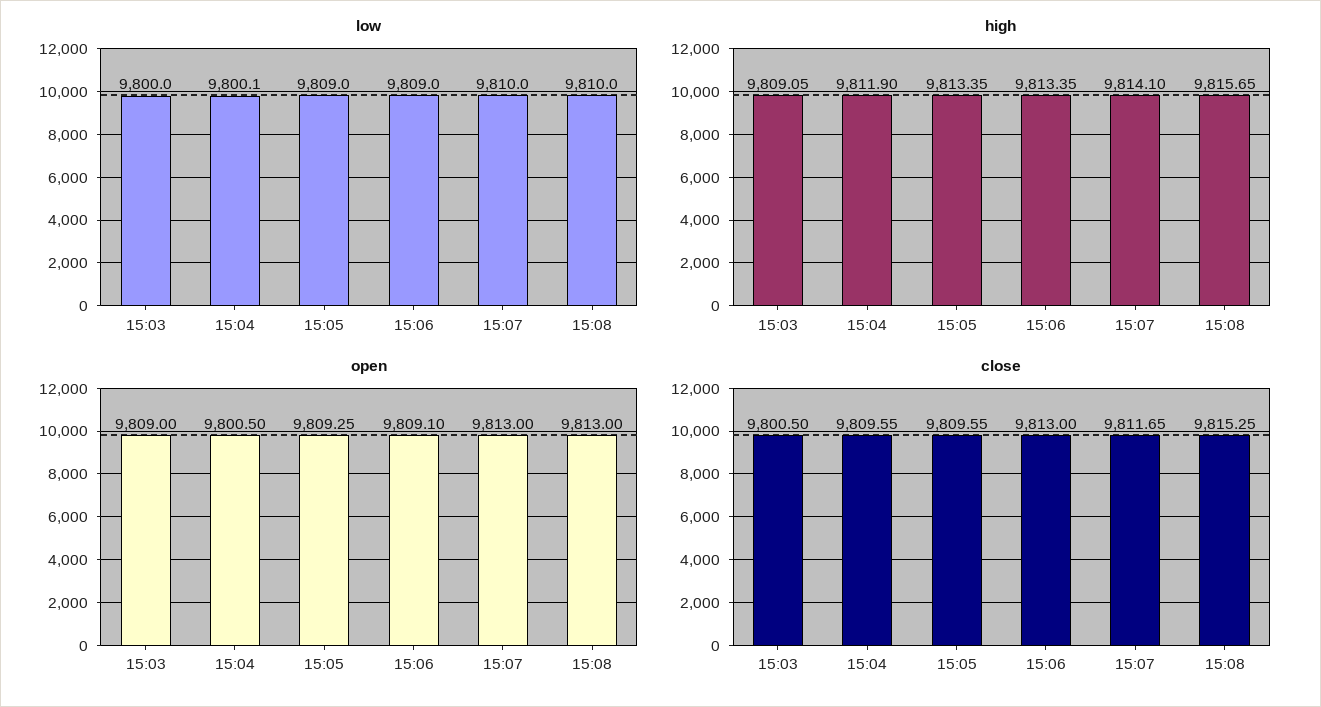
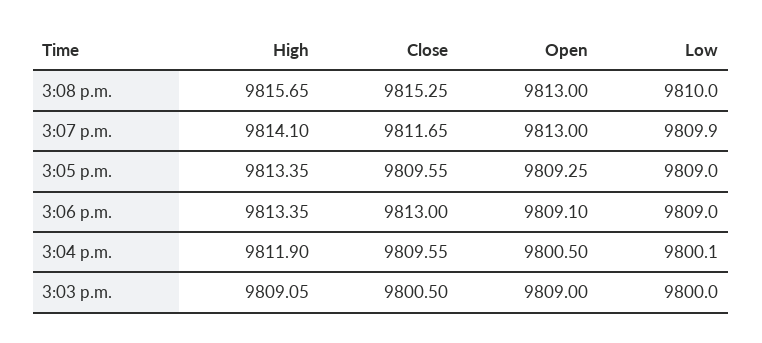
  {
    "low": {
      "15:03": 9800,
      "15:04": 9800.1,
      "15:05": 9809,
      "15:06": 9809,
-     "15:07": 9810,
+     "15:07": 9809.9,
      "15:08": 9810
    },
    "high": {
      "15:03": 9809.05,
      "15:04": 9811.9,
      "15:05": 9813.35,
      "15:06": 9813.35,
      "15:07": 9814.1,
      "15:08": 9815.65
    },
    "open": {
      "15:03": 9809,
      "15:04": 9800.5,
      "15:05": 9809.25,
      "15:06": 9809.1,
      "15:07": 9813,
      "15:08": 9813
    },
    "close": {
      "15:03": 9800.5,
      "15:04": 9809.55,
      "15:05": 9809.55,
      "15:06": 9813,
      "15:07": 9811.65,
      "15:08": 9815.25
    }
  }

